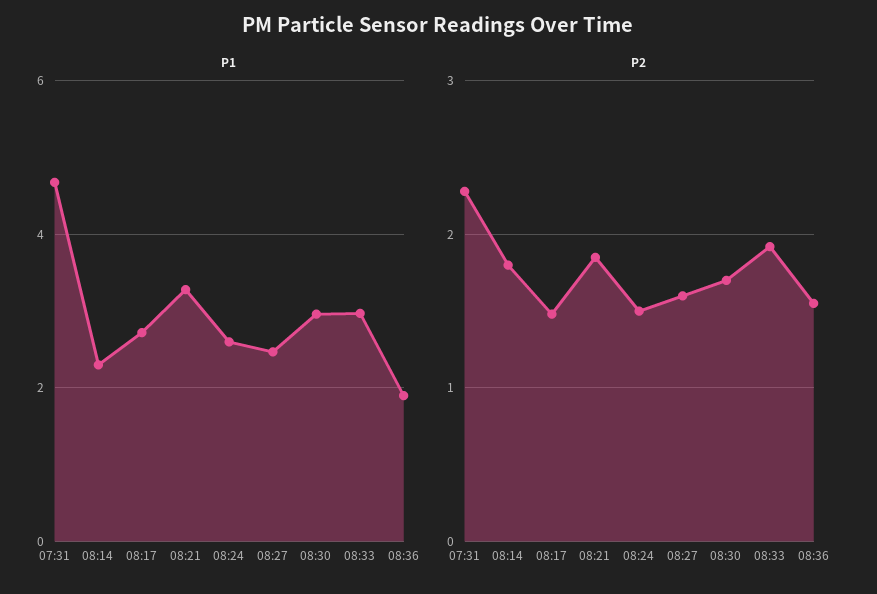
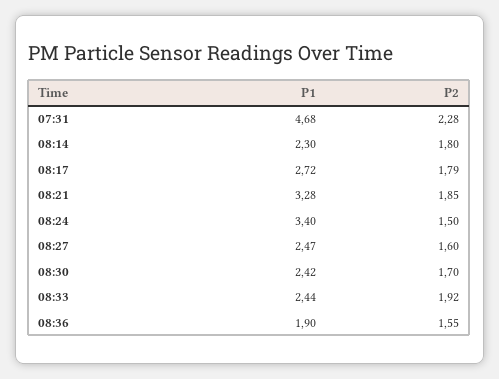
  {
    "P1": {
      "07:31": 4.68,
      "08:14": 2.3,
      "08:17": 2.72,
      "08:21": 3.28,
-     "08:24": 2.6,
+     "08:24": 3.4,
      "08:27": 2.47,
-     "08:30": 3,
+     "08:30": 2.42,
-     "08:33": 3,
+     "08:33": 2.44,
      "08:36": 1.9
    },
    "P2": {
      "07:31": 2.28,
      "08:14": 1.8,
-     "08:17": 1.5,
+     "08:17": 1.79,
      "08:21": 1.85,
      "08:24": 1.5,
      "08:27": 1.6,
      "08:30": 1.7,
      "08:33": 1.92,
      "08:36": 1.55
    }
  }

